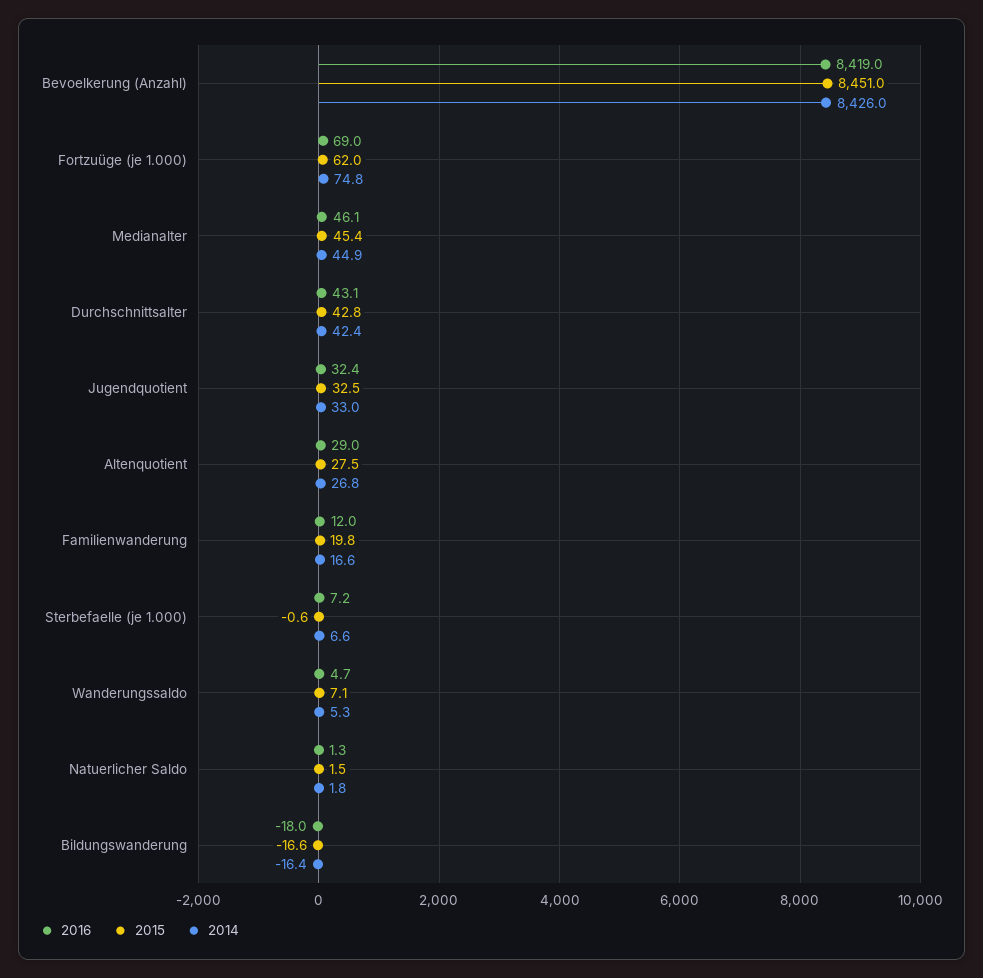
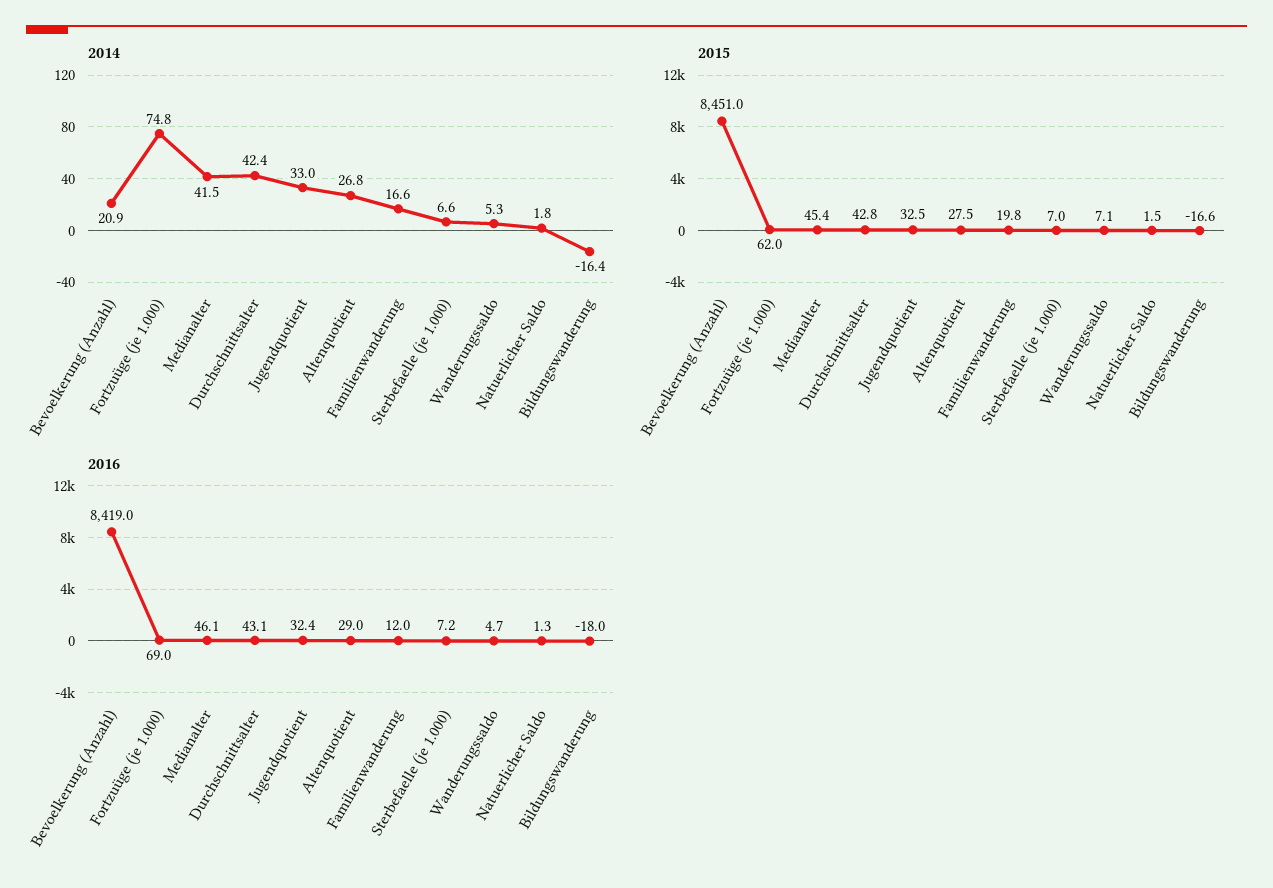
  {
    "2016": {
      "Bevoelkerung (Anzahl)": 8419,
      "Fortzuüge (je 1.000)": 69,
      "Medianalter": 46.1,
      "Durchschnittsalter": 43.1,
      "Jugendquotient": 32.4,
      "Altenquotient": 29,
      "Familienwanderung": 12,
      "Sterbefaelle (je 1.000)": 7.2,
      "Wanderungssaldo": 4.7,
      "Natuerlicher Saldo": 1.3,
      "Bildungswanderung": -18
    },
    "2015": {
      "Bevoelkerung (Anzahl)": 8451,
      "Fortzuüge (je 1.000)": 62,
      "Medianalter": 45.4,
      "Durchschnittsalter": 42.8,
      "Jugendquotient": 32.5,
      "Altenquotient": 27.5,
      "Familienwanderung": 19.8,
-     "Sterbefaelle (je 1.000)": -0.6,
+     "Sterbefaelle (je 1.000)": 7,
      "Wanderungssaldo": 7.1,
      "Natuerlicher Saldo": 1.5,
      "Bildungswanderung": -16.6
    },
    "2014": {
-     "Bevoelkerung (Anzahl)": 8426,
+     "Bevoelkerung (Anzahl)": 20.9,
      "Fortzuüge (je 1.000)": 74.8,
-     "Medianalter": 44.9,
+     "Medianalter": 41.5,
      "Durchschnittsalter": 42.4,
      "Jugendquotient": 33,
      "Altenquotient": 26.8,
      "Familienwanderung": 16.6,
      "Sterbefaelle (je 1.000)": 6.6,
      "Wanderungssaldo": 5.3,
      "Natuerlicher Saldo": 1.8,
      "Bildungswanderung": -16.4
    }
  }

